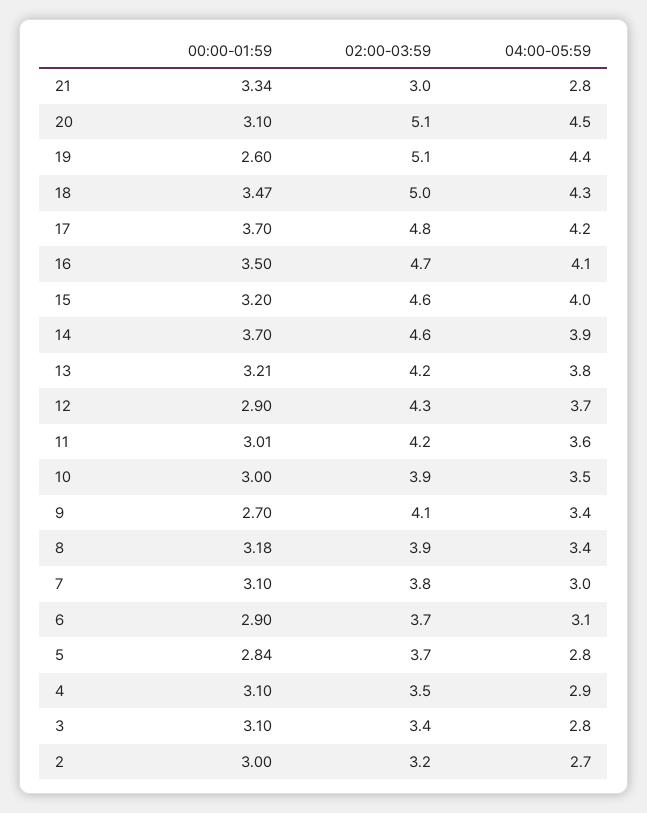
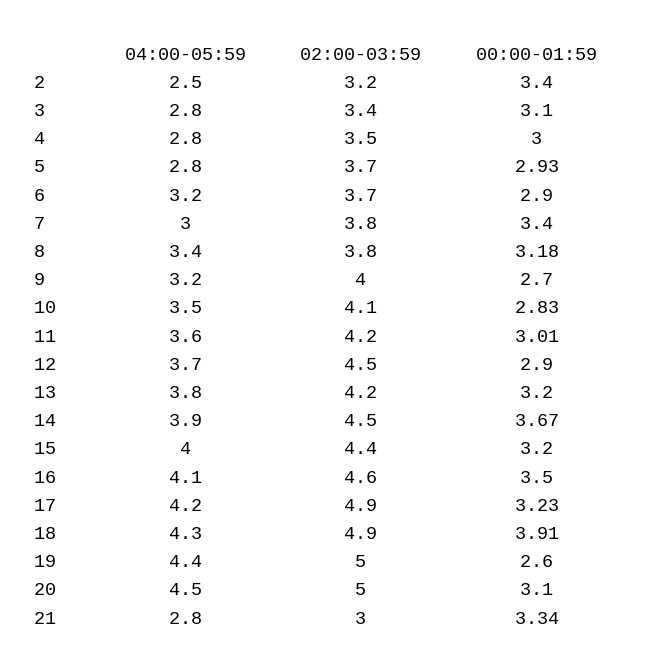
  {
    "00:00-01:59": {
      "21": 3.34,
      "20": 3.1,
      "19": 2.6,
-     "18": 3.47,
+     "18": 3.91,
-     "17": 3.7,
+     "17": 3.23,
      "16": 3.5,
      "15": 3.2,
-     "14": 3.7,
+     "14": 3.67,
-     "13": 3.21,
+     "13": 3.2,
      "12": 2.9,
      "11": 3.01,
-     "10": 3,
+     "10": 2.83,
      "9": 2.7,
      "8": 3.18,
-     "7": 3.1,
+     "7": 3.4,
      "6": 2.9,
-     "5": 2.84,
+     "5": 2.93,
-     "4": 3.1,
+     "4": 3,
      "3": 3.1,
-     "2": 3
+     "2": 3.4
    },
    "02:00-03:59": {
      "21": 3,
-     "20": 5.1,
+     "20": 5,
-     "19": 5.1,
+     "19": 5,
-     "18": 5,
+     "18": 4.9,
-     "17": 4.8,
+     "17": 4.9,
-     "16": 4.7,
+     "16": 4.6,
-     "15": 4.6,
+     "15": 4.4,
-     "14": 4.6,
+     "14": 4.5,
      "13": 4.2,
-     "12": 4.3,
+     "12": 4.5,
      "11": 4.2,
-     "10": 3.9,
+     "10": 4.1,
-     "9": 4.1,
+     "9": 4,
-     "8": 3.9,
+     "8": 3.8,
      "7": 3.8,
      "6": 3.7,
      "5": 3.7,
      "4": 3.5,
      "3": 3.4,
      "2": 3.2
    },
    "04:00-05:59": {
      "21": 2.8,
      "20": 4.5,
      "19": 4.4,
      "18": 4.3,
      "17": 4.2,
      "16": 4.1,
      "15": 4,
      "14": 3.9,
      "13": 3.8,
      "12": 3.7,
      "11": 3.6,
      "10": 3.5,
-     "9": 3.4,
+     "9": 3.2,
      "8": 3.4,
      "7": 3,
-     "6": 3.1,
+     "6": 3.2,
      "5": 2.8,
-     "4": 2.9,
+     "4": 2.8,
      "3": 2.8,
-     "2": 2.7
+     "2": 2.5
    }
  }

